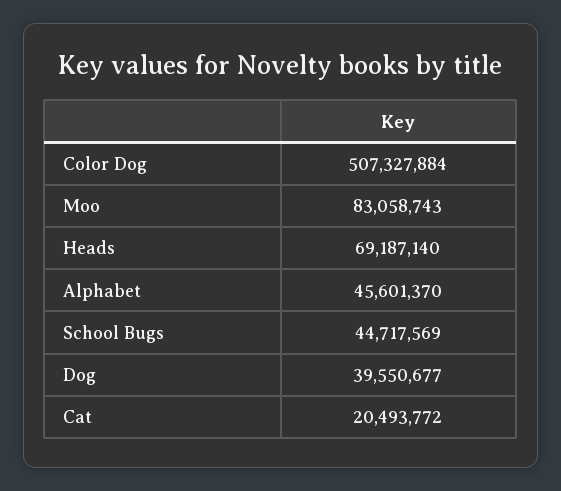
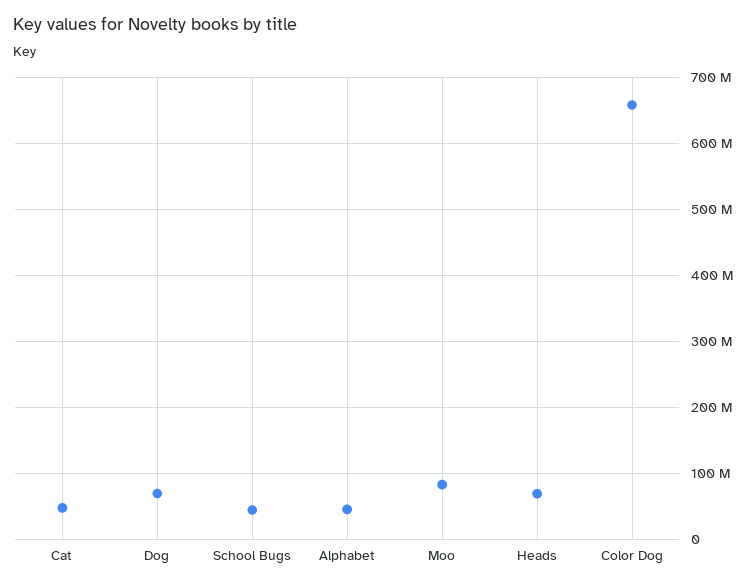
  {
-   "Color Dog": 507327884,
+   "Color Dog": 660000000,
    "Moo": 83058743,
    "Heads": 69187140,
    "Alphabet": 45601370,
    "School Bugs": 44717569,
-   "Dog": 39550677,
+   "Dog": 70000000,
-   "Cat": 20493772
+   "Cat": 50000000
  }

